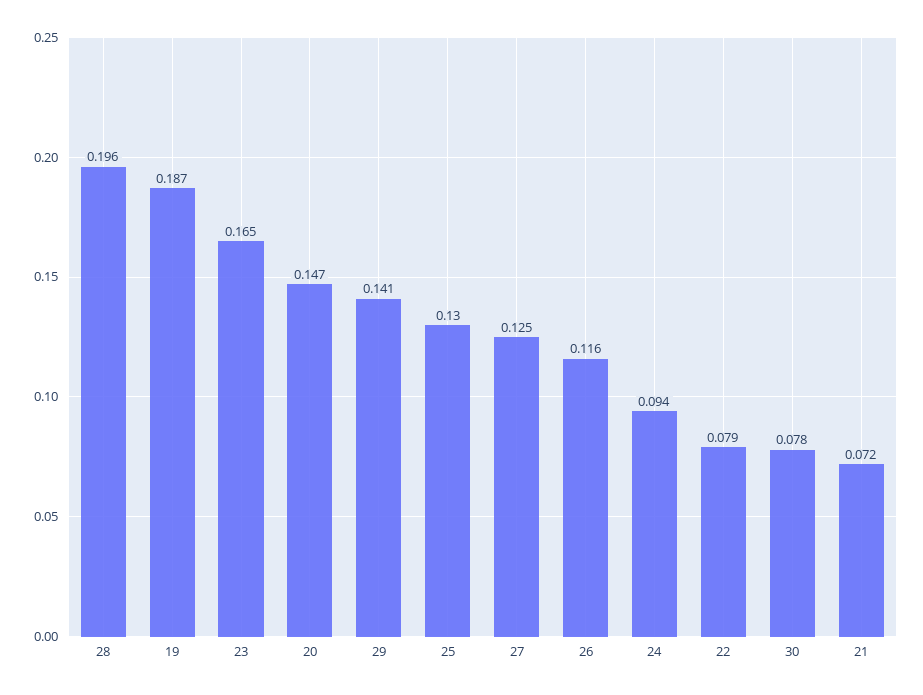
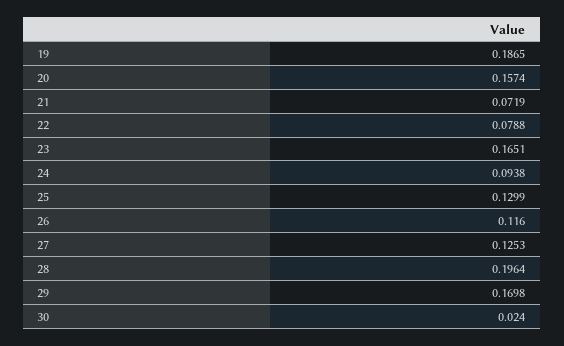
  {
    "28": 0.1964,
    "19": 0.1865,
    "23": 0.1651,
-   "20": 0.147,
+   "20": 0.1574,
-   "29": 0.141,
+   "29": 0.1698,
    "25": 0.1299,
    "27": 0.1253,
    "26": 0.116,
    "24": 0.0938,
    "22": 0.0788,
-   "30": 0.078,
+   "30": 0.024,
    "21": 0.0719
  }

